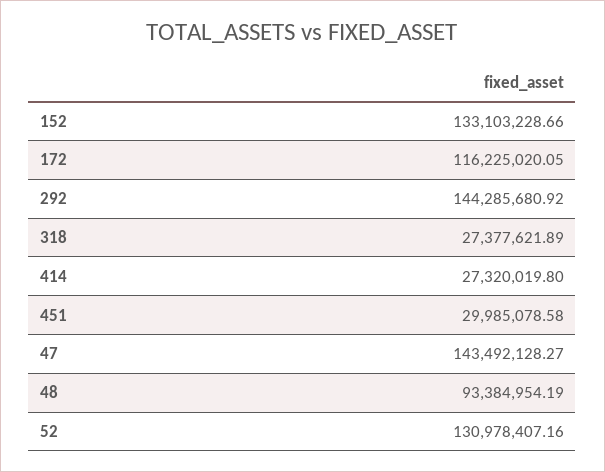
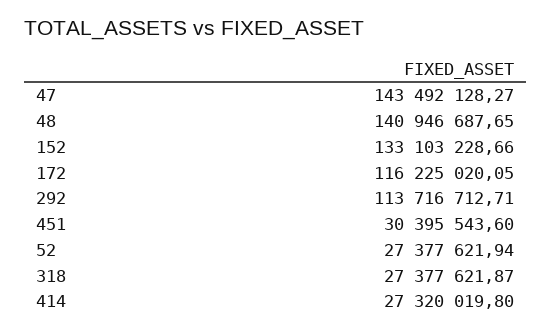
  {
    "152": 133103228.66,
    "172": 116225020.05,
-   "292": 144285680.92,
+   "292": 113716712.71,
-   "318": 27377621.89,
+   "318": 27377621.87,
    "414": 27320019.8,
-   "451": 29985078.58,
+   "451": 30395543.6,
    "47": 143492128.27,
-   "48": 93384954.19,
+   "48": 140946687.65,
-   "52": 130978407.16
+   "52": 27377621.94
  }

